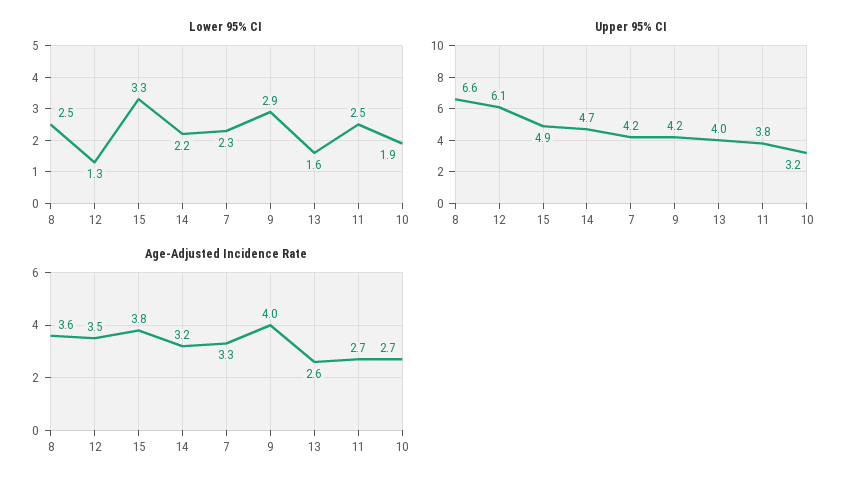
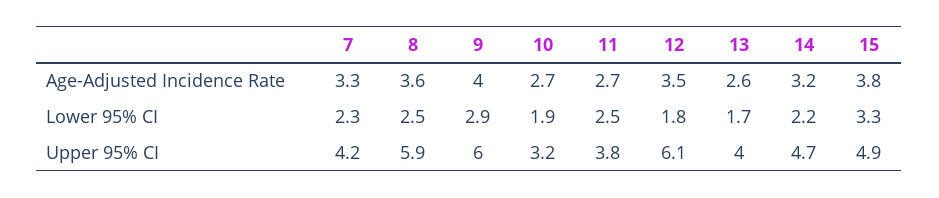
  {
    "Lower 95% CI": {
      "8": 2.5,
-     "12": 1.3,
+     "12": 1.8,
      "15": 3.3,
      "14": 2.2,
      "7": 2.3,
      "9": 2.9,
-     "13": 1.6,
+     "13": 1.7,
      "11": 2.5,
      "10": 1.9
    },
    "Upper 95% CI": {
-     "8": 6.6,
+     "8": 5.9,
      "12": 6.1,
      "15": 4.9,
      "14": 4.7,
      "7": 4.2,
-     "9": 4.2,
+     "9": 6,
      "13": 4,
      "11": 3.8,
      "10": 3.2
    },
    "Age-Adjusted Incidence Rate": {
      "8": 3.6,
      "12": 3.5,
      "15": 3.8,
      "14": 3.2,
      "7": 3.3,
      "9": 4,
      "13": 2.6,
      "11": 2.7,
      "10": 2.7
    }
  }

